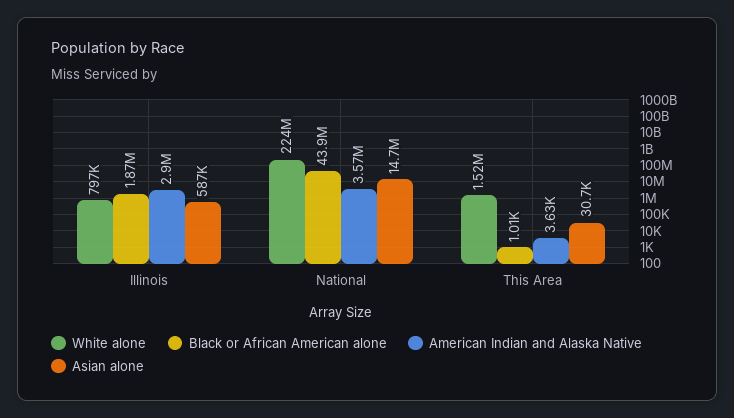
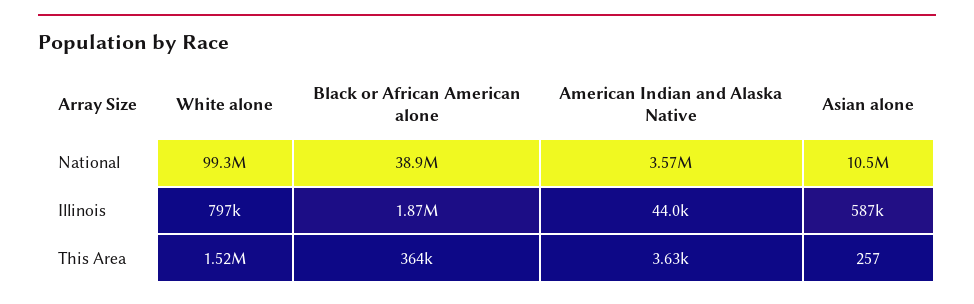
  {
    "White alone": {
      "Illinois": 797000,
-     "National": 224000000,
+     "National": 99300000,
      "This Area": 1520000
    },
    "Black or African American alone": {
      "Illinois": 1870000,
-     "National": 43900000,
+     "National": 38900000,
-     "This Area": 1010
+     "This Area": 364000
    },
    "American Indian and Alaska Native": {
-     "Illinois": 2900000,
+     "Illinois": 44000,
      "National": 3570000,
      "This Area": 3630
    },
    "Asian alone": {
      "Illinois": 587000,
-     "National": 14700000,
+     "National": 10500000,
-     "This Area": 30700
+     "This Area": 257
    }
  }

